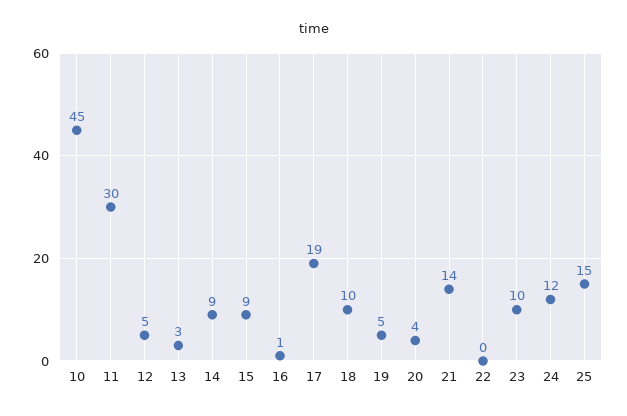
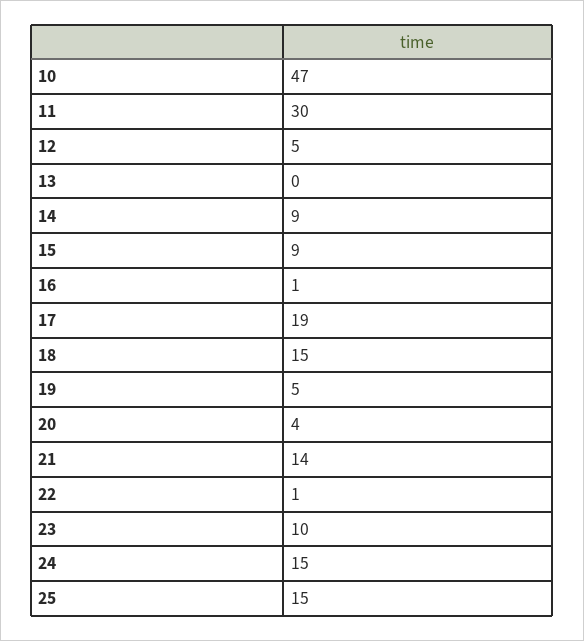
  {
-   "10": 45,
+   "10": 47,
    "11": 30,
    "12": 5,
-   "13": 3,
+   "13": 0,
    "14": 9,
    "15": 9,
    "16": 1,
    "17": 19,
-   "18": 10,
+   "18": 15,
    "19": 5,
    "20": 4,
    "21": 14,
-   "22": 0,
+   "22": 1,
    "23": 10,
-   "24": 12,
+   "24": 15,
    "25": 15
  }

